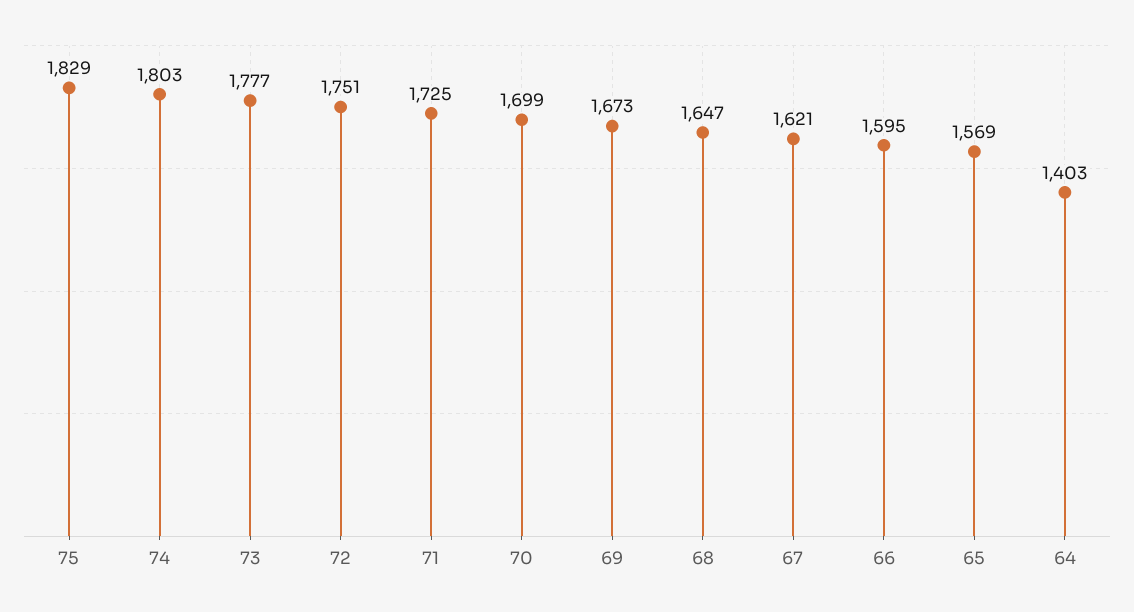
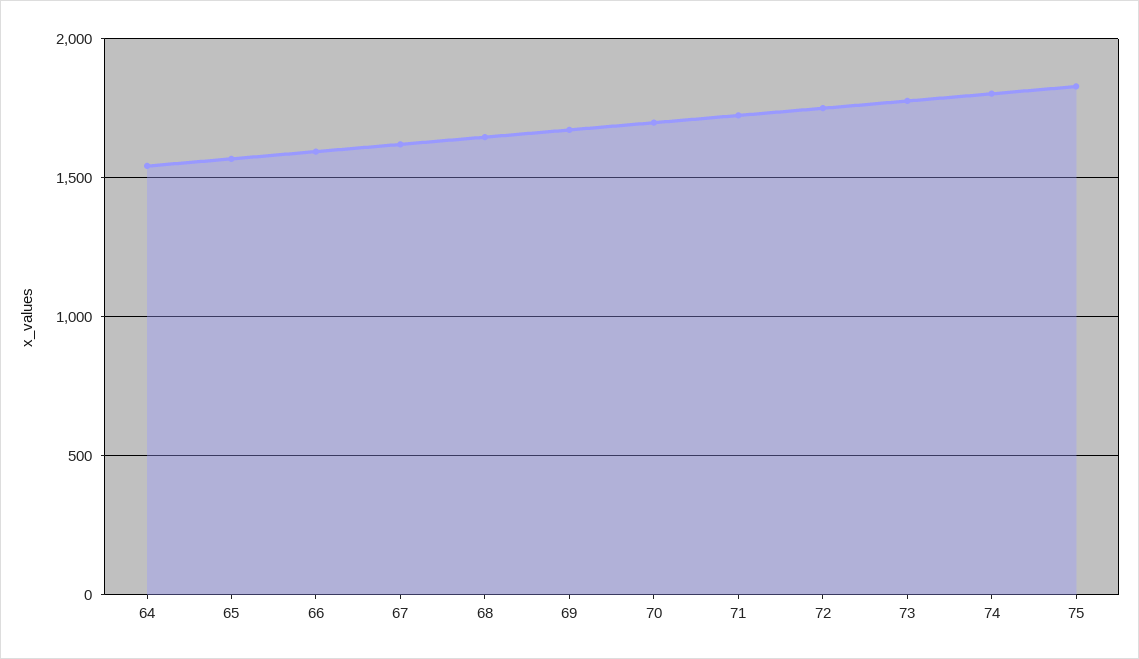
  {
    "75": 1829,
    "74": 1803,
    "73": 1777,
    "72": 1751,
    "71": 1725,
    "70": 1699,
    "69": 1673,
    "68": 1647,
    "67": 1621,
    "66": 1595,
    "65": 1569,
-   "64": 1403
+   "64": 1550
  }

